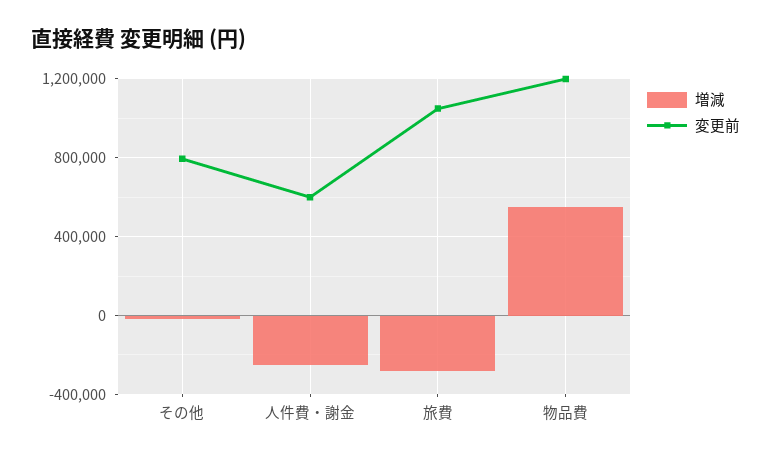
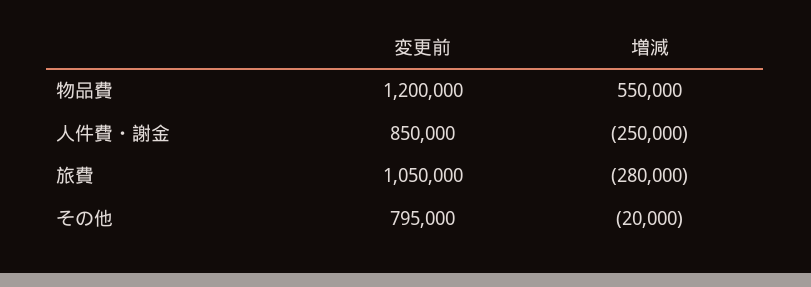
  {
    "増減": {
      "その他": -20000,
      "人件費・謝金": -250000,
      "旅費": -280000,
      "物品費": 550000
    },
    "変更前": {
      "その他": 795000,
-     "人件費・謝金": 600000,
+     "人件費・謝金": 850000,
      "旅費": 1050000,
      "物品費": 1200000
    }
  }

